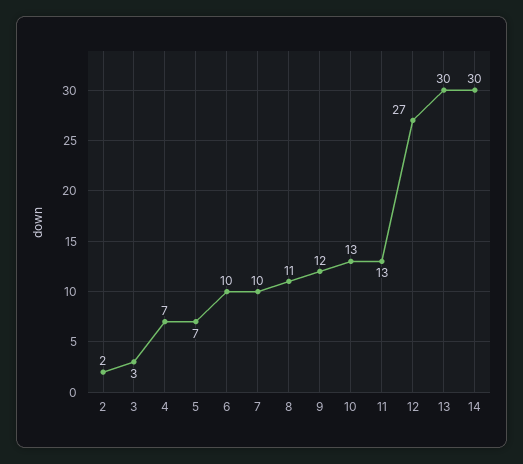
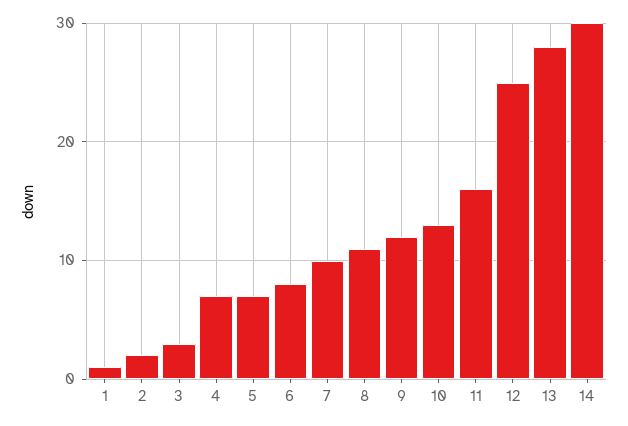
  {
    "2": 2,
    "3": 3,
    "4": 7,
    "5": 7,
-   "6": 10,
+   "6": 8,
    "7": 10,
    "8": 11,
    "9": 12,
    "10": 13,
-   "11": 13,
+   "11": 16,
-   "12": 27,
+   "12": 25,
-   "13": 30,
+   "13": 28,
-   "14": 30
+   "14": 30,
+   "1": 1
  }

